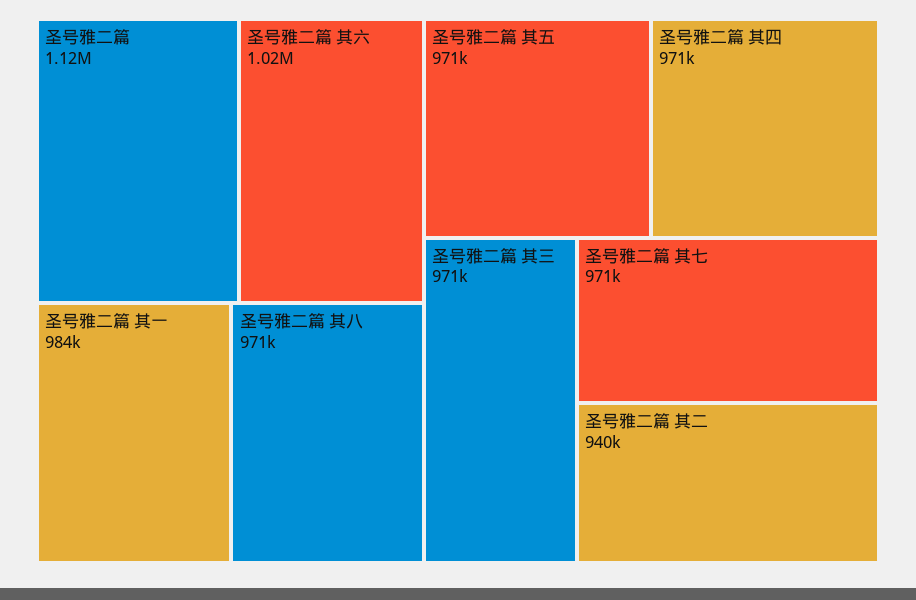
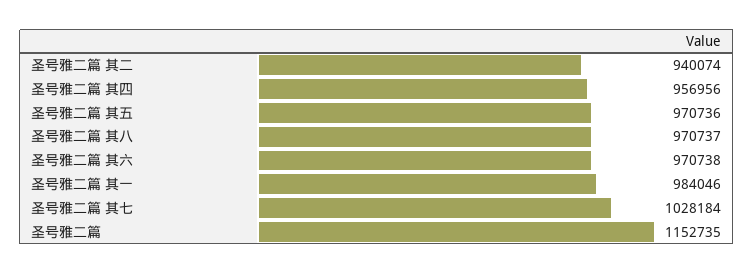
  {
-   "圣号雅二篇": 1120000,
+   "圣号雅二篇": 1152735,
-   "圣号雅二篇 其六": 1020000,
+   "圣号雅二篇 其六": 970738,
    "圣号雅二篇 其一": 984046,
    "圣号雅二篇 其八": 970737,
    "圣号雅二篇 其五": 970736,
-   "圣号雅二篇 其四": 971000,
+   "圣号雅二篇 其四": 956956,
-   "圣号雅二篇 其三": 971000,
-   "圣号雅二篇 其七": 971000,
+   "圣号雅二篇 其七": 1028184,
    "圣号雅二篇 其二": 940074
  }

